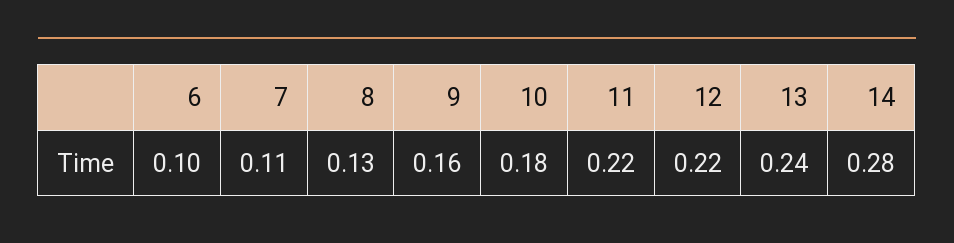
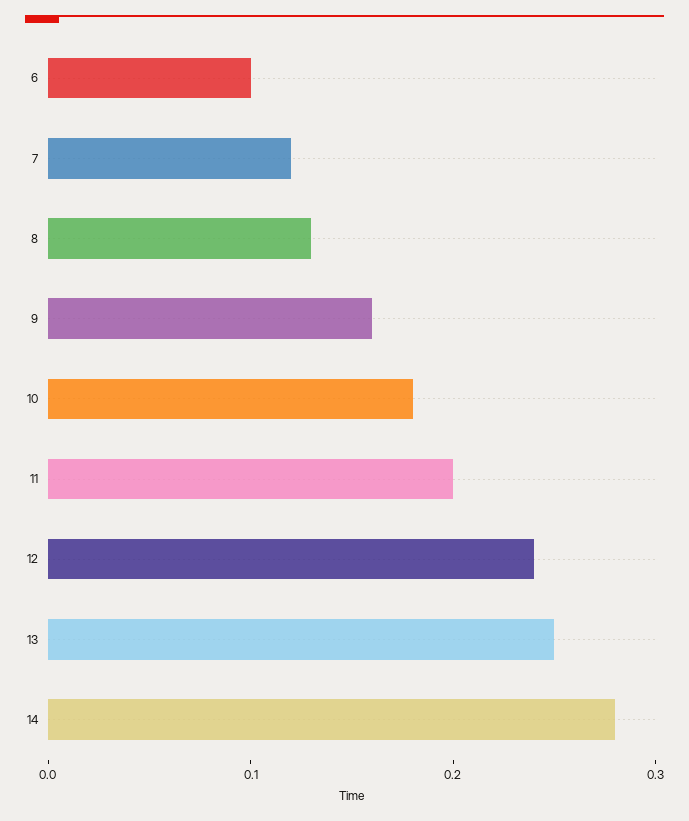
  {
    "6": 0.1,
-   "7": 0.11,
+   "7": 0.12,
    "8": 0.13,
    "9": 0.16,
    "10": 0.18,
-   "11": 0.22,
+   "11": 0.2,
-   "12": 0.22,
+   "12": 0.24,
-   "13": 0.24,
+   "13": 0.25,
    "14": 0.28
  }

